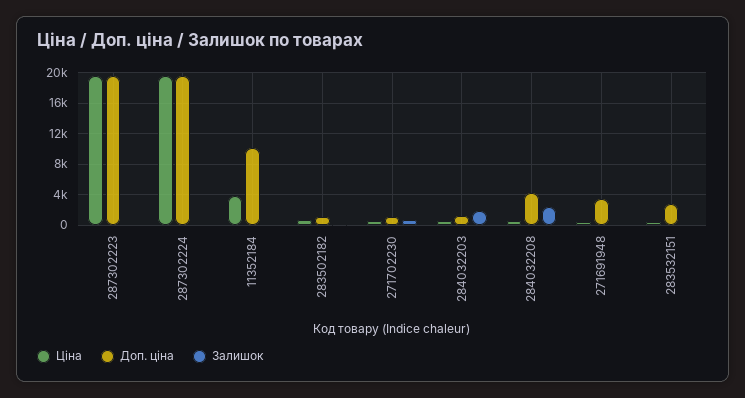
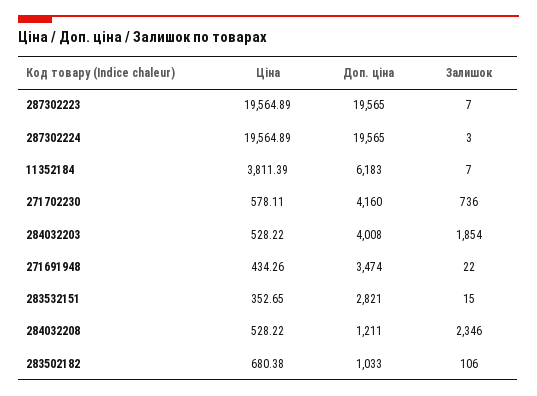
  {
    "Ціна": {
      "287302223": 19564.89,
      "287302224": 19564.89,
      "11352184": 3811.39,
      "283502182": 680.38,
      "271702230": 578.11,
      "284032203": 528.22,
      "284032208": 528.22,
      "271691948": 434.26,
      "283532151": 352.65
    },
    "Доп. ціна": {
      "287302223": 19565,
      "287302224": 19565,
-     "11352184": 10000,
+     "11352184": 6183,
      "283502182": 1033,
-     "271702230": 1000,
+     "271702230": 4160,
-     "284032203": 1000,
+     "284032203": 4008,
-     "284032208": 4000,
+     "284032208": 1211,
      "271691948": 3474,
      "283532151": 2821
    },
    "Залишок": {
      "287302223": 7,
      "287302224": 3,
      "11352184": 7,
      "283502182": 106,
      "271702230": 736,
      "284032203": 1854,
      "284032208": 2346,
      "271691948": 22,
      "283532151": 15
    }
  }

